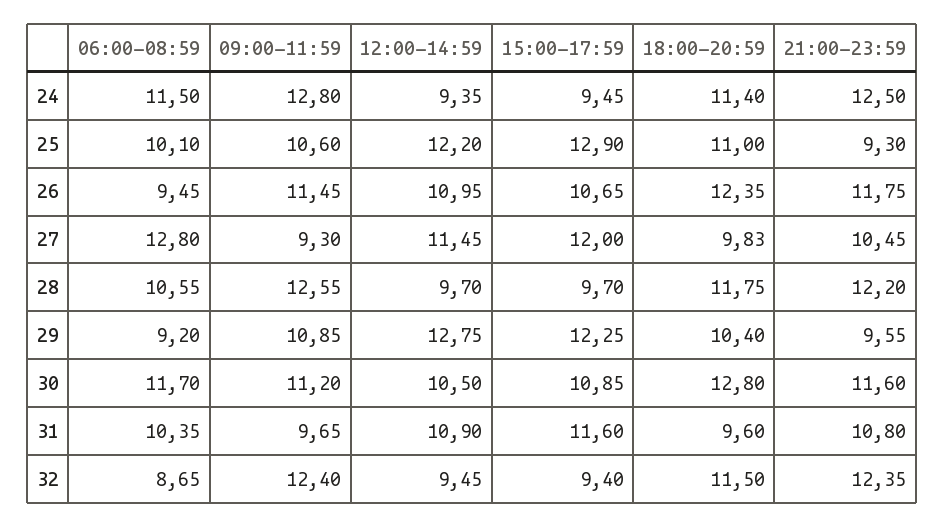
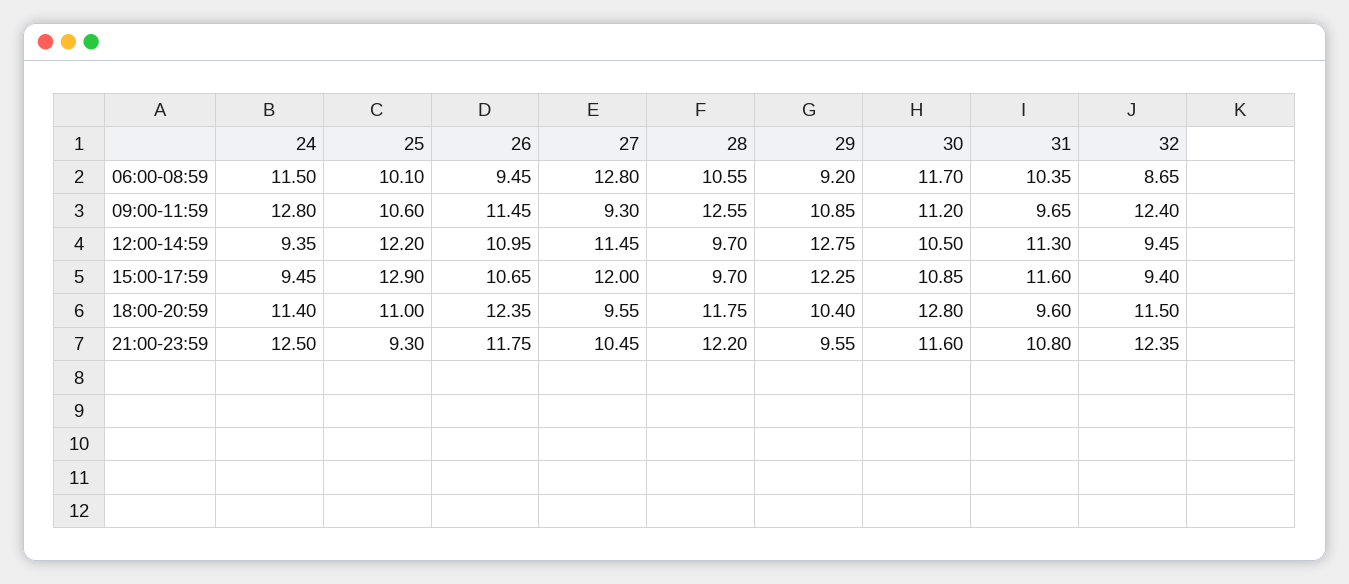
  {
    "06:00-08:59": {
      "24": 11.5,
      "25": 10.1,
      "26": 9.45,
      "27": 12.8,
      "28": 10.55,
      "29": 9.2,
      "30": 11.7,
      "31": 10.35,
      "32": 8.65
    },
    "09:00-11:59": {
      "24": 12.8,
      "25": 10.6,
      "26": 11.45,
      "27": 9.3,
      "28": 12.55,
      "29": 10.85,
      "30": 11.2,
      "31": 9.65,
      "32": 12.4
    },
    "12:00-14:59": {
      "24": 9.35,
      "25": 12.2,
      "26": 10.95,
      "27": 11.45,
      "28": 9.7,
      "29": 12.75,
      "30": 10.5,
-     "31": 10.9,
+     "31": 11.3,
      "32": 9.45
    },
    "15:00-17:59": {
      "24": 9.45,
      "25": 12.9,
      "26": 10.65,
      "27": 12,
      "28": 9.7,
      "29": 12.25,
      "30": 10.85,
      "31": 11.6,
      "32": 9.4
    },
    "18:00-20:59": {
      "24": 11.4,
      "25": 11,
      "26": 12.35,
-     "27": 9.83,
+     "27": 9.55,
      "28": 11.75,
      "29": 10.4,
      "30": 12.8,
      "31": 9.6,
      "32": 11.5
    },
    "21:00-23:59": {
      "24": 12.5,
      "25": 9.3,
      "26": 11.75,
      "27": 10.45,
      "28": 12.2,
      "29": 9.55,
      "30": 11.6,
      "31": 10.8,
      "32": 12.35
    }
  }

